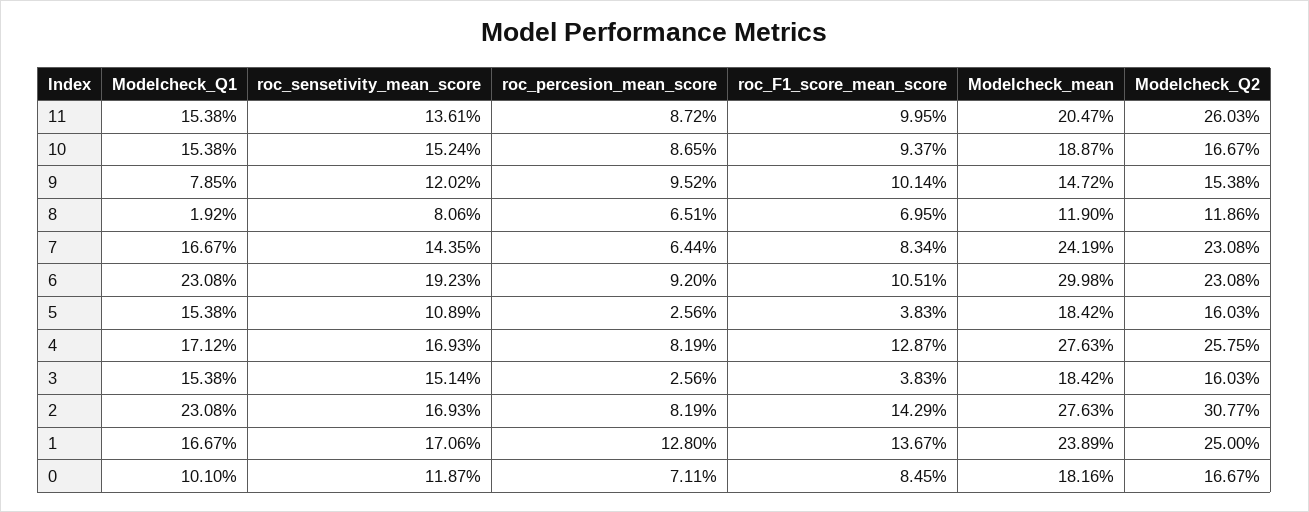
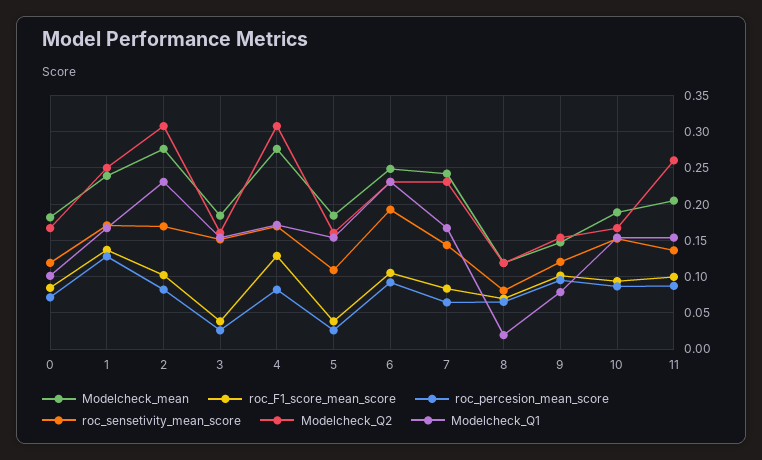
  {
    "Modelcheck_Q1": {
      "11": 0.1538,
      "10": 0.1538,
      "9": 0.0785,
      "8": 0.0192,
      "7": 0.1667,
      "6": 0.2308,
      "5": 0.1538,
      "4": 0.1712,
      "3": 0.1538,
      "2": 0.2308,
      "1": 0.1667,
      "0": 0.101
    },
    "roc_sensetivity_mean_score": {
      "11": 0.1361,
      "10": 0.1524,
      "9": 0.1202,
      "8": 0.0806,
      "7": 0.1435,
      "6": 0.1923,
      "5": 0.1089,
      "4": 0.1693,
      "3": 0.1514,
      "2": 0.1693,
      "1": 0.1706,
      "0": 0.1187
    },
    "roc_percesion_mean_score": {
      "11": 0.0872,
      "10": 0.0865,
      "9": 0.0952,
      "8": 0.0651,
      "7": 0.0644,
      "6": 0.092,
      "5": 0.0256,
      "4": 0.0819,
      "3": 0.0256,
      "2": 0.0819,
      "1": 0.128,
      "0": 0.0711
    },
    "roc_F1_score_mean_score": {
      "11": 0.0995,
      "10": 0.0937,
      "9": 0.1014,
      "8": 0.0695,
      "7": 0.0834,
      "6": 0.1051,
      "5": 0.0383,
      "4": 0.1287,
      "3": 0.0383,
-     "2": 0.1429,
+     "2": 0.1,
      "1": 0.1367,
      "0": 0.0845
    },
    "Modelcheck_mean": {
      "11": 0.2047,
      "10": 0.1887,
      "9": 0.1472,
      "8": 0.119,
      "7": 0.2419,
-     "6": 0.2998,
+     "6": 0.25,
      "5": 0.1842,
      "4": 0.2763,
      "3": 0.1842,
      "2": 0.2763,
      "1": 0.2389,
      "0": 0.1816
    },
    "Modelcheck_Q2": {
      "11": 0.2603,
      "10": 0.1667,
      "9": 0.1538,
      "8": 0.1186,
      "7": 0.2308,
      "6": 0.2308,
      "5": 0.1603,
-     "4": 0.2575,
+     "4": 0.31,
      "3": 0.1603,
      "2": 0.3077,
      "1": 0.25,
      "0": 0.1667
    }
  }

